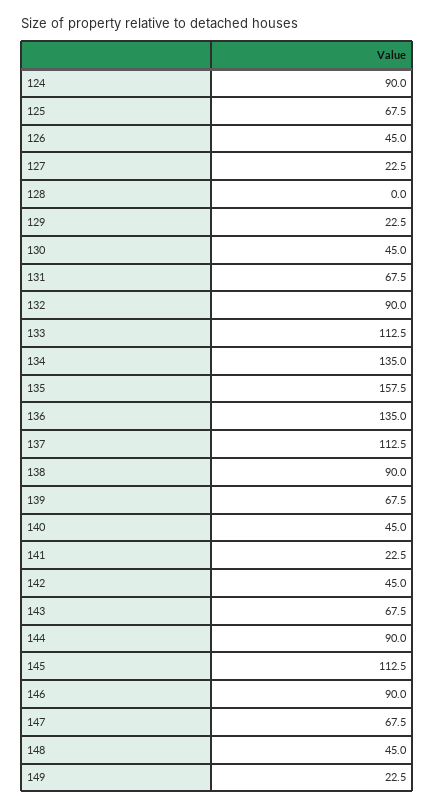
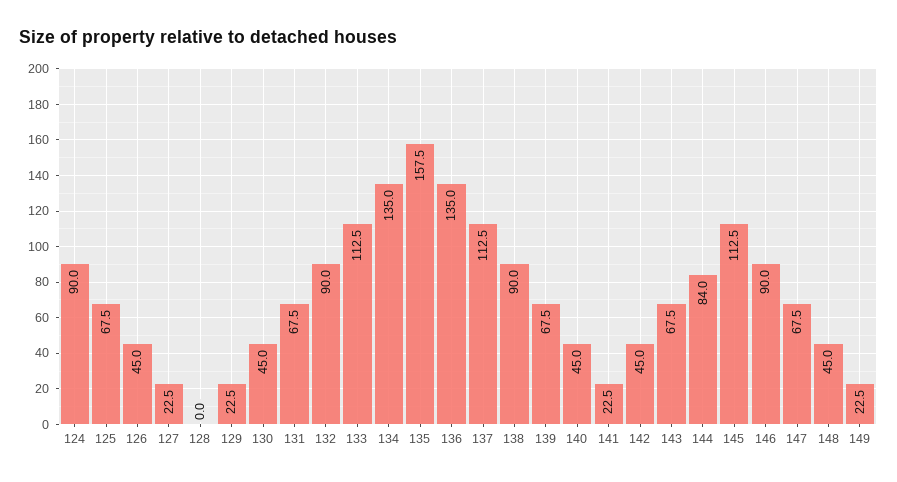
  {
    "124": 90,
    "125": 67.5,
    "126": 45,
    "127": 22.5,
    "128": 0,
    "129": 22.5,
    "130": 45,
    "131": 67.5,
    "132": 90,
    "133": 112.5,
    "134": 135,
    "135": 157.5,
    "136": 135,
    "137": 112.5,
    "138": 90,
    "139": 67.5,
    "140": 45,
    "141": 22.5,
    "142": 45,
    "143": 67.5,
-   "144": 90,
+   "144": 84,
    "145": 112.5,
    "146": 90,
    "147": 67.5,
    "148": 45,
    "149": 22.5
  }

